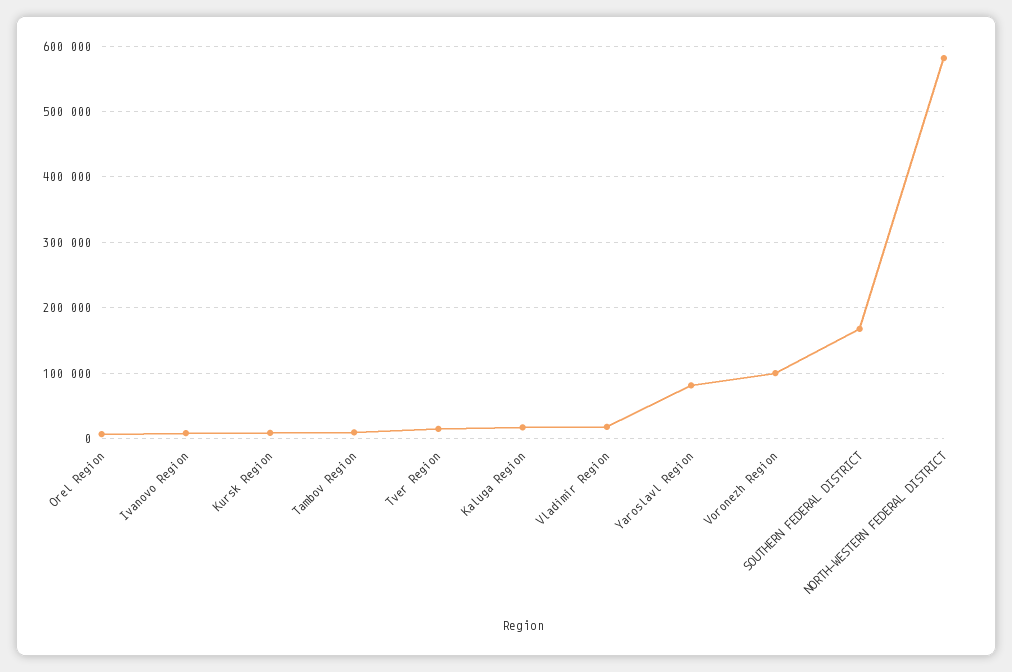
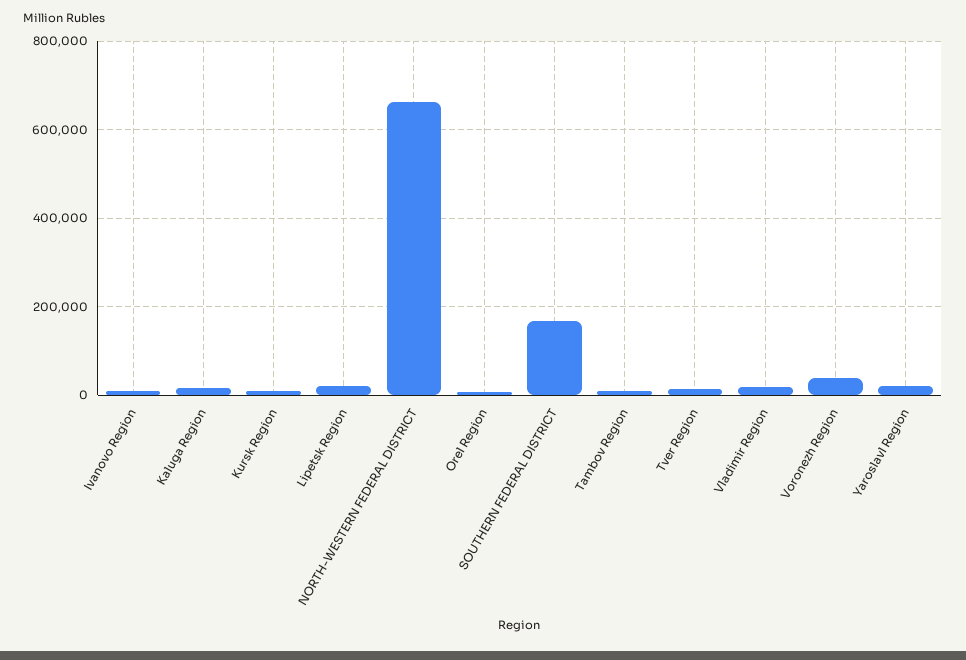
  {
    "Orel Region": 10000,
    "Ivanovo Region": 10000,
    "Kursk Region": 10000,
    "Tambov Region": 10000,
    "Tver Region": 10000,
    "Kaluga Region": 20000,
    "Vladimir Region": 20000,
-   "Yaroslavl Region": 80000,
+   "Yaroslavl Region": 20000,
-   "Voronezh Region": 100000,
+   "Voronezh Region": 40000,
    "SOUTHERN FEDERAL DISTRICT": 170000,
-   "NORTH-WESTERN FEDERAL DISTRICT": 580000
+   "NORTH-WESTERN FEDERAL DISTRICT": 660000,
+   "Lipetsk Region": 20000
  }

